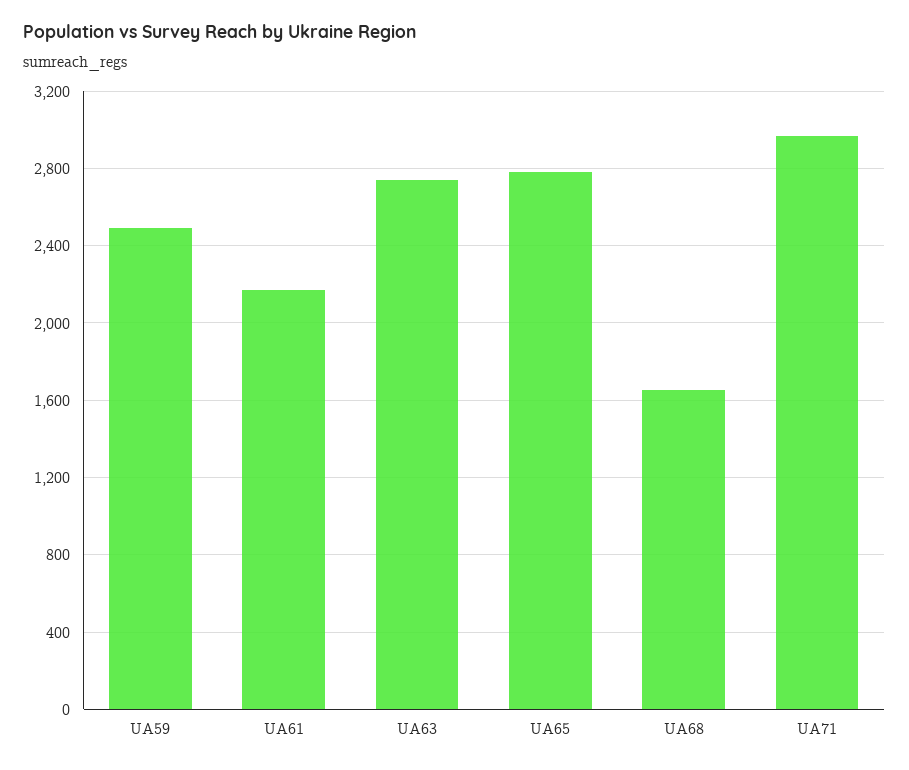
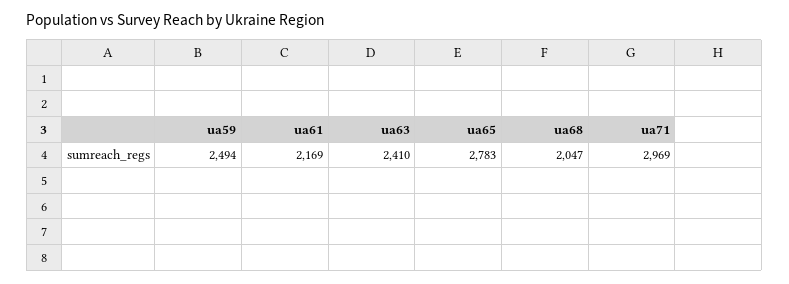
  {
    "UA59": 2494,
    "UA61": 2169,
-   "UA63": 2750,
+   "UA63": 2410,
    "UA65": 2783,
-   "UA68": 1650,
+   "UA68": 2047,
    "UA71": 2969
  }

